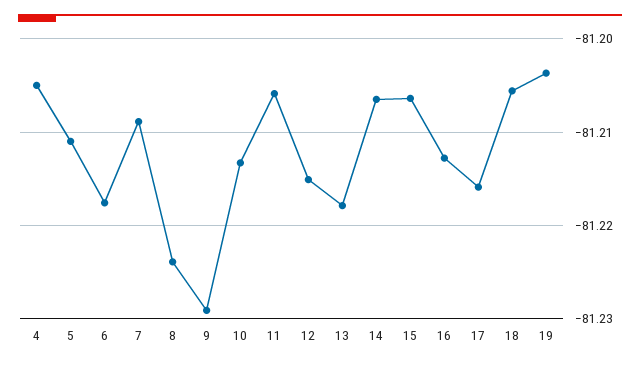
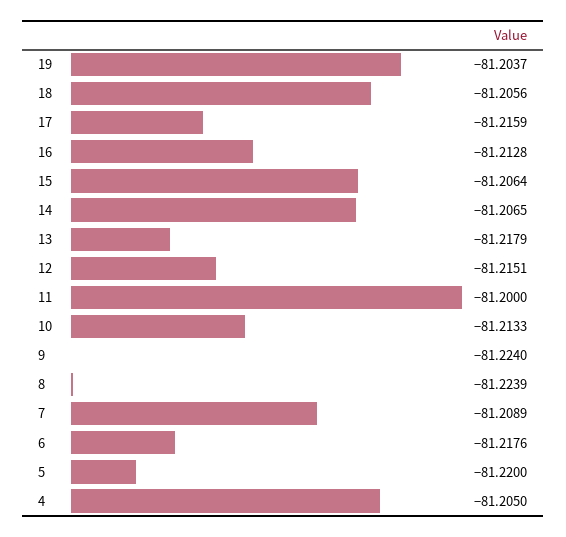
  {
    "4": -81.205,
-   "5": -81.211,
+   "5": -81.22,
    "6": -81.2176,
    "7": -81.2089,
    "8": -81.2239,
-   "9": -81.229,
+   "9": -81.224,
    "10": -81.2133,
-   "11": -81.206,
+   "11": -81.2,
    "12": -81.2151,
    "13": -81.2179,
    "14": -81.2065,
    "15": -81.2064,
    "16": -81.2128,
    "17": -81.2159,
    "18": -81.2056,
    "19": -81.2037
  }

